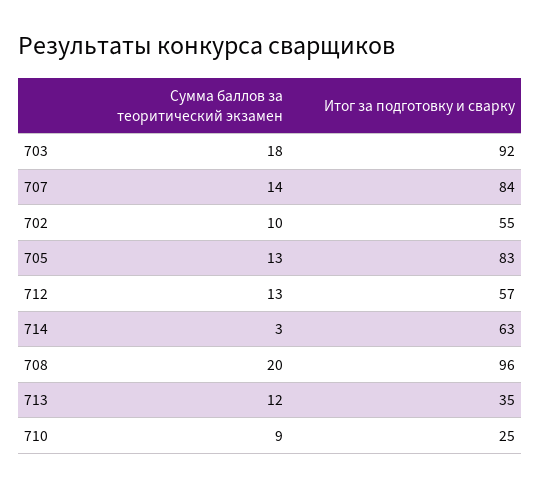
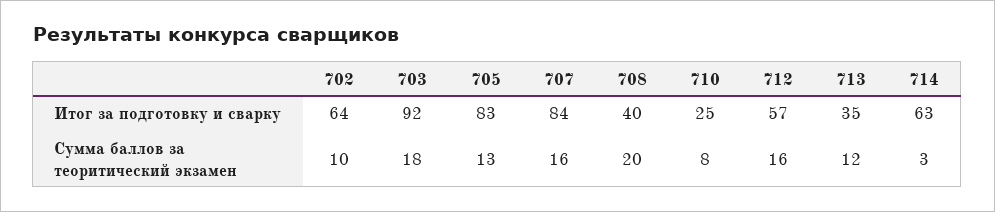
  {
    "Сумма баллов за теоритический экзамен": {
      "703": 18,
-     "707": 14,
+     "707": 16,
      "702": 10,
      "705": 13,
-     "712": 13,
+     "712": 16,
      "714": 3,
      "708": 20,
      "713": 12,
-     "710": 9
+     "710": 8
    },
    "Итог за подготовку и сварку": {
      "703": 92,
      "707": 84,
-     "702": 55,
+     "702": 64,
      "705": 83,
      "712": 57,
      "714": 63,
-     "708": 96,
+     "708": 40,
      "713": 35,
      "710": 25
    }
  }

